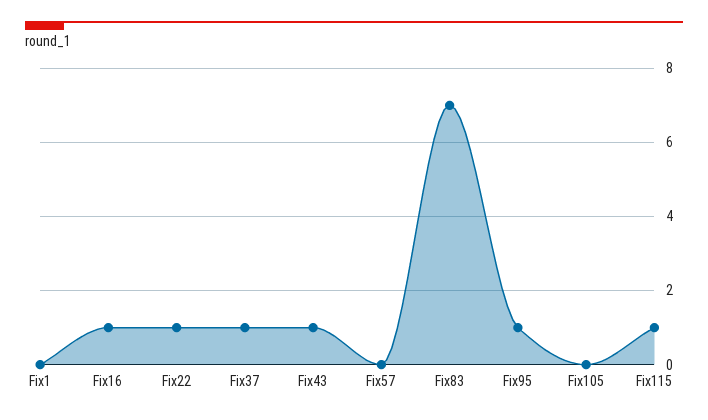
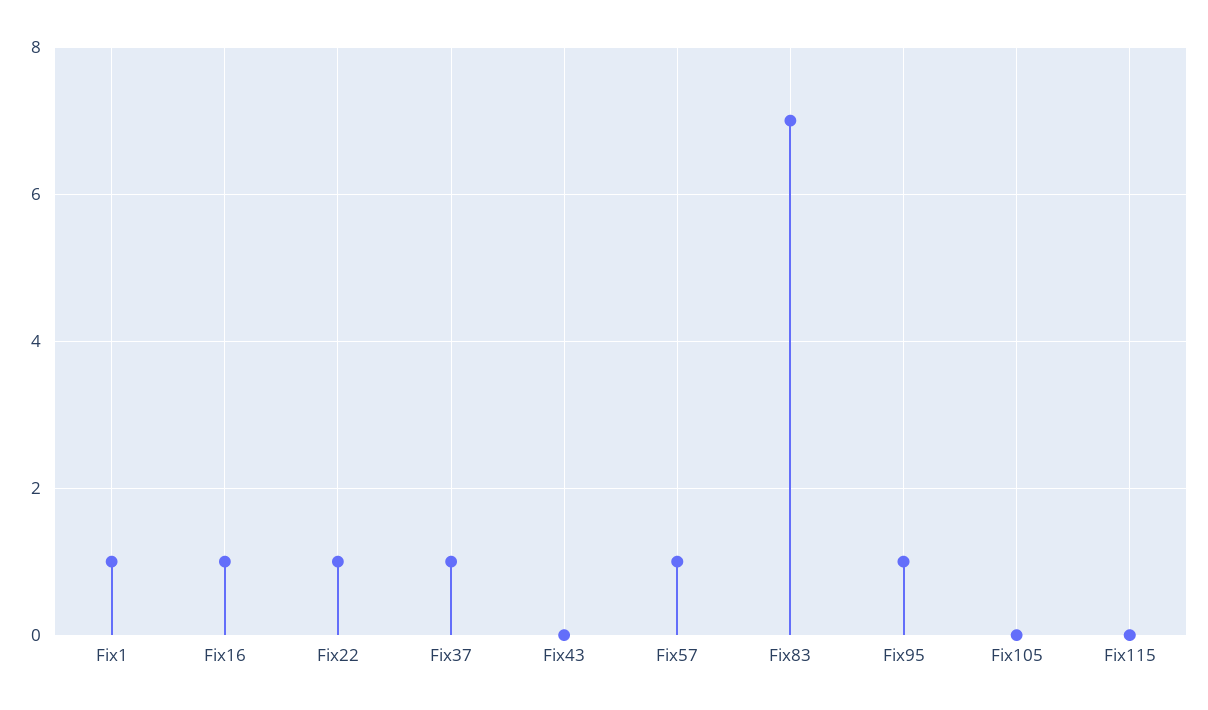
  {
-   "Fix1": 0,
+   "Fix1": 1,
    "Fix16": 1,
    "Fix22": 1,
    "Fix37": 1,
-   "Fix43": 1,
+   "Fix43": 0,
-   "Fix57": 0,
+   "Fix57": 1,
    "Fix83": 7,
    "Fix95": 1,
    "Fix105": 0,
-   "Fix115": 1
+   "Fix115": 0
  }

